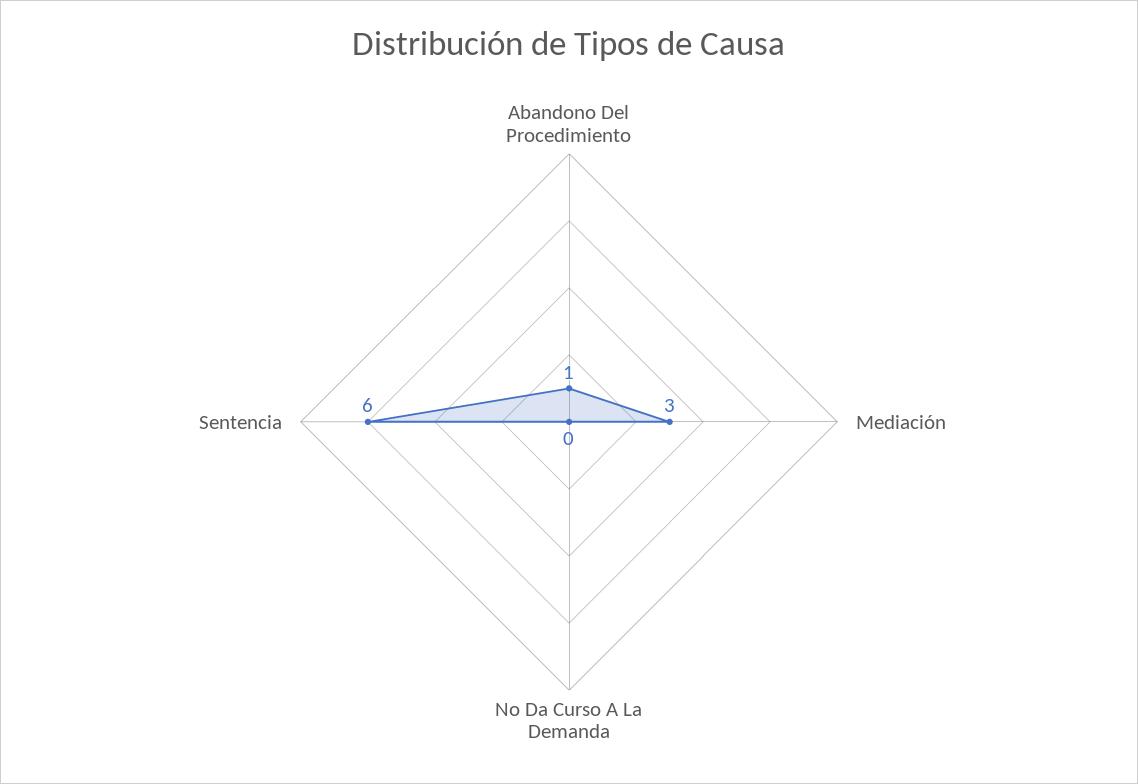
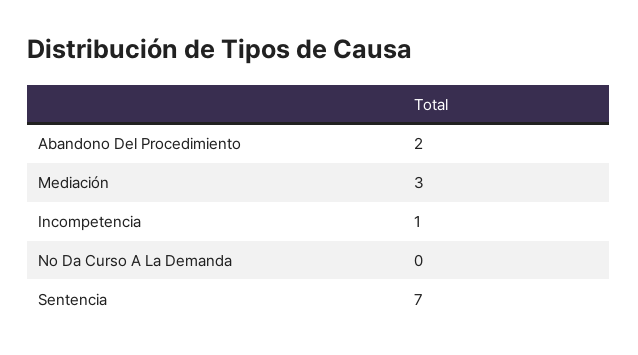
  {
-   "Abandono Del Procedimiento": 1,
+   "Abandono Del Procedimiento": 2,
    "Mediación": 3,
    "No Da Curso A La Demanda": 0,
-   "Sentencia": 6
+   "Sentencia": 7,
+   "Incompetencia": 1
  }

